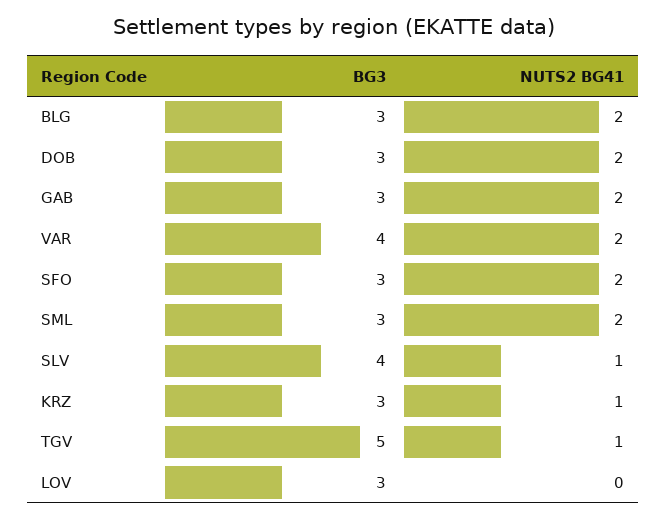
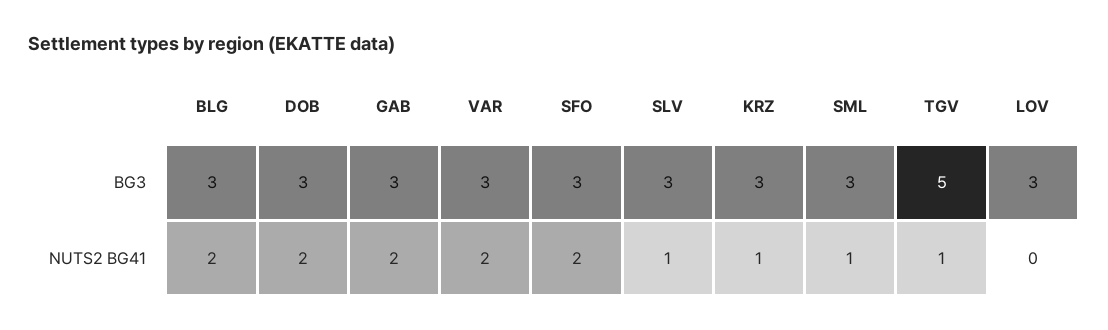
  {
    "BG3": {
      "BLG": 3,
      "DOB": 3,
      "GAB": 3,
-     "VAR": 4,
+     "VAR": 3,
      "SFO": 3,
      "SML": 3,
-     "SLV": 4,
+     "SLV": 3,
      "KRZ": 3,
      "TGV": 5,
      "LOV": 3
    },
    "NUTS2 BG41": {
      "BLG": 2,
      "DOB": 2,
      "GAB": 2,
      "VAR": 2,
      "SFO": 2,
-     "SML": 2,
+     "SML": 1,
      "SLV": 1,
      "KRZ": 1,
      "TGV": 1,
      "LOV": 0
    }
  }

